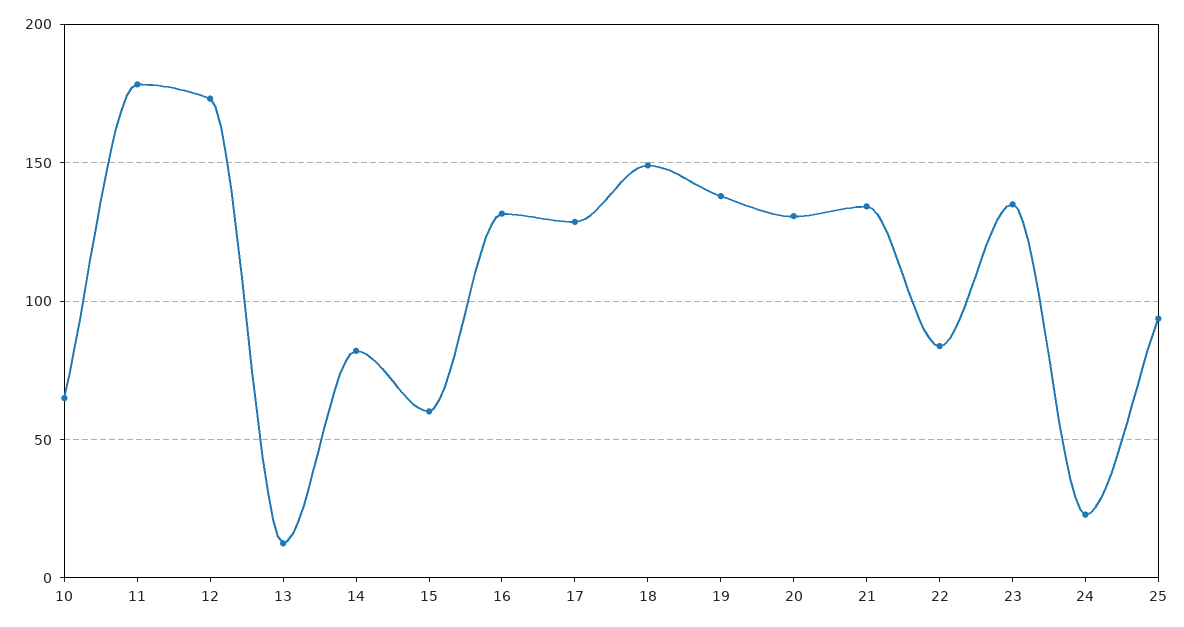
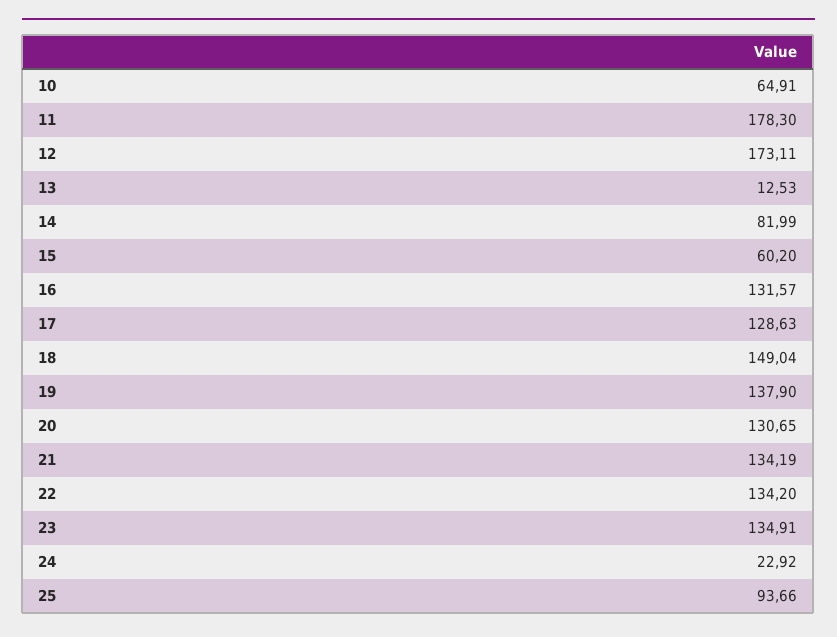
  {
    "10": 64.91,
    "11": 178.3,
    "12": 173.11,
    "13": 12.53,
    "14": 81.99,
    "15": 60.2,
    "16": 131.57,
    "17": 128.63,
    "18": 149.04,
    "19": 137.9,
    "20": 130.65,
    "21": 134.19,
-   "22": 85,
+   "22": 134.2,
    "23": 134.91,
    "24": 22.92,
    "25": 93.66
  }

